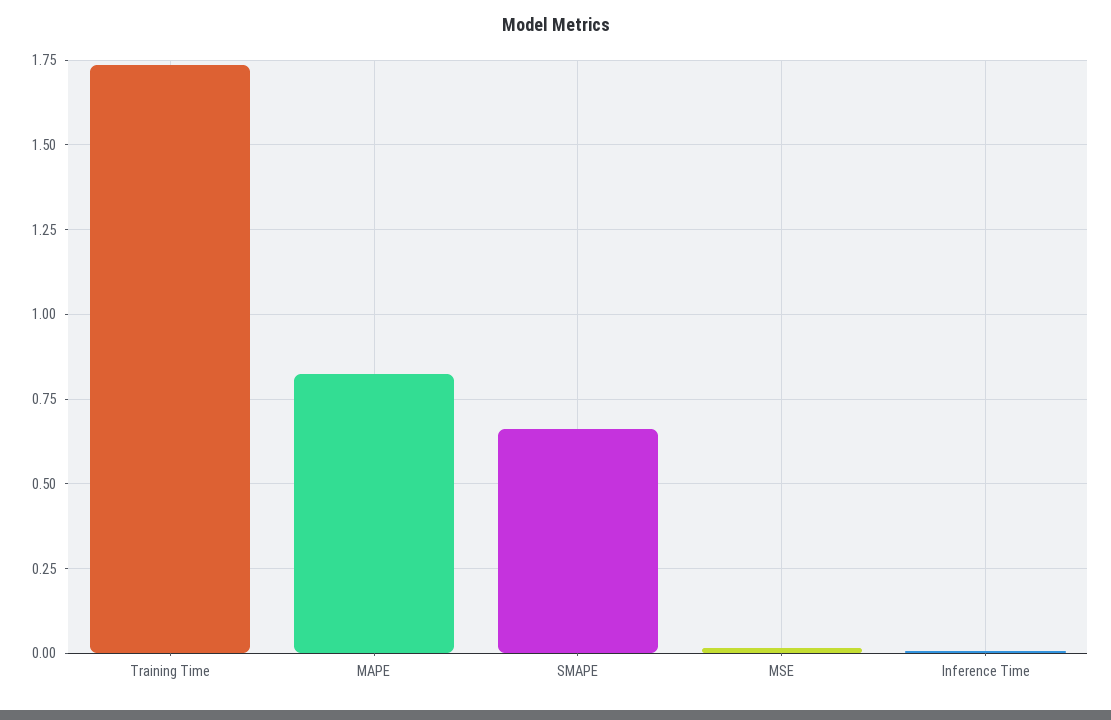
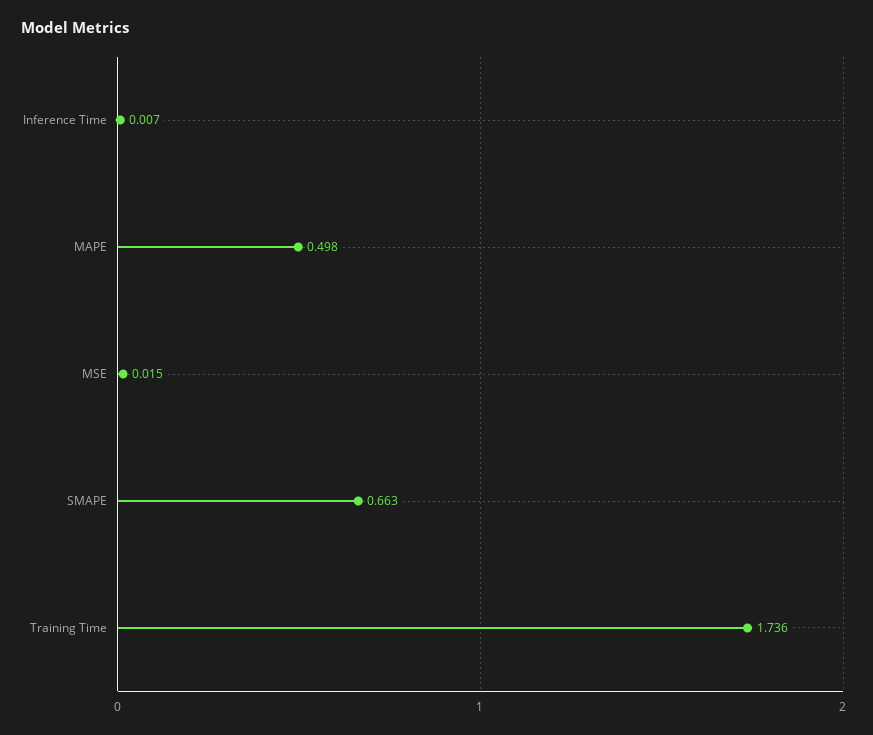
  {
    "Training Time": 1.736,
-   "MAPE": 0.825,
+   "MAPE": 0.498,
    "SMAPE": 0.663,
    "MSE": 0.015,
    "Inference Time": 0.007
  }

